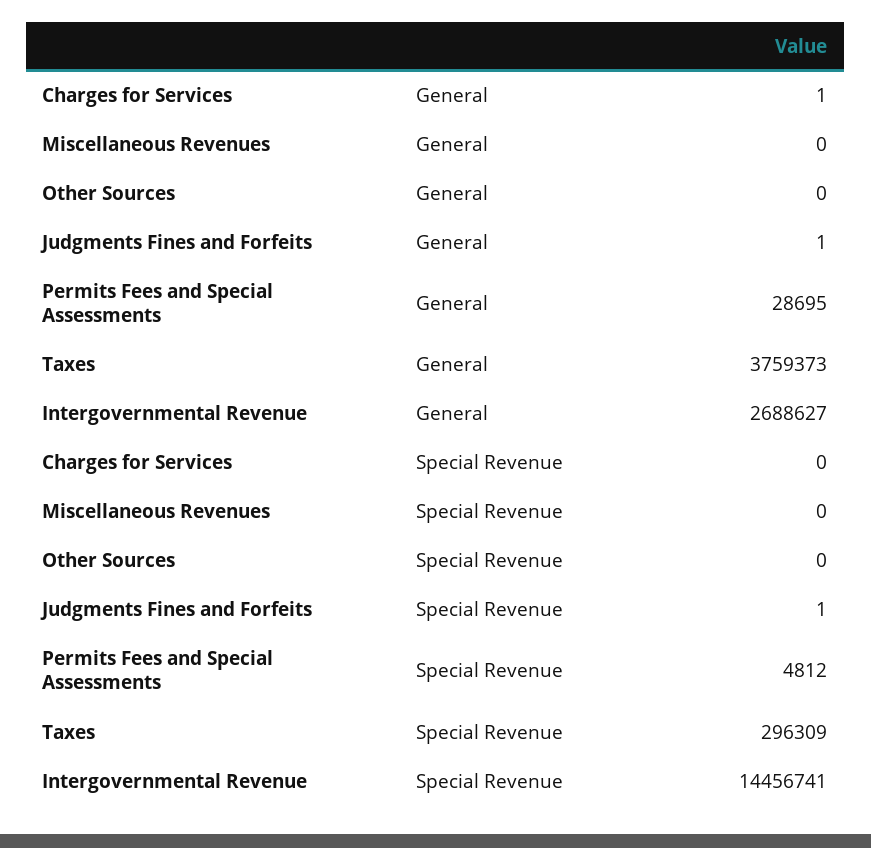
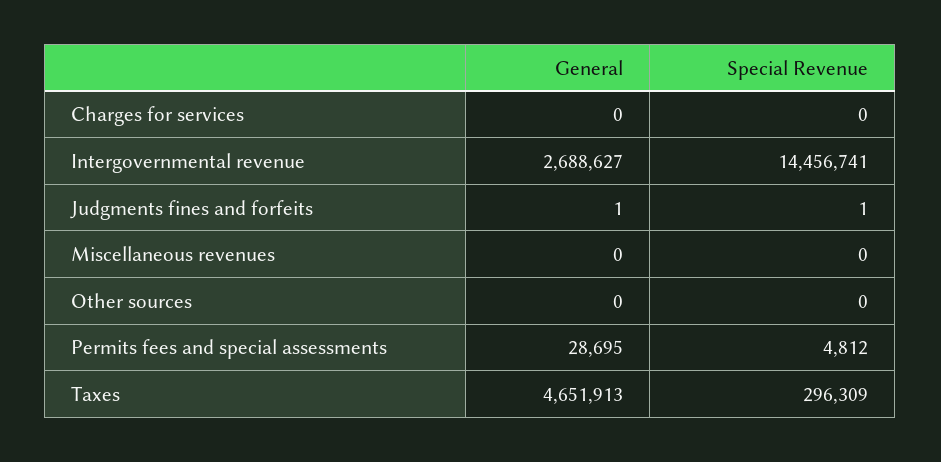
  {
    "Charges for Services": {
-     "General": 1,
+     "General": 0,
      "Special Revenue": 0
    },
    "Miscellaneous Revenues": {
      "General": 0,
      "Special Revenue": 0
    },
    "Other Sources": {
      "General": 0,
      "Special Revenue": 0
    },
    "Judgments Fines and Forfeits": {
      "General": 1,
      "Special Revenue": 1
    },
    "Permits Fees and Special Assessments": {
      "General": 28695,
      "Special Revenue": 4812
    },
    "Taxes": {
-     "General": 3759373,
+     "General": 4651913,
      "Special Revenue": 296309
    },
    "Intergovernmental Revenue": {
      "General": 2688627,
      "Special Revenue": 14456741
    }
  }

